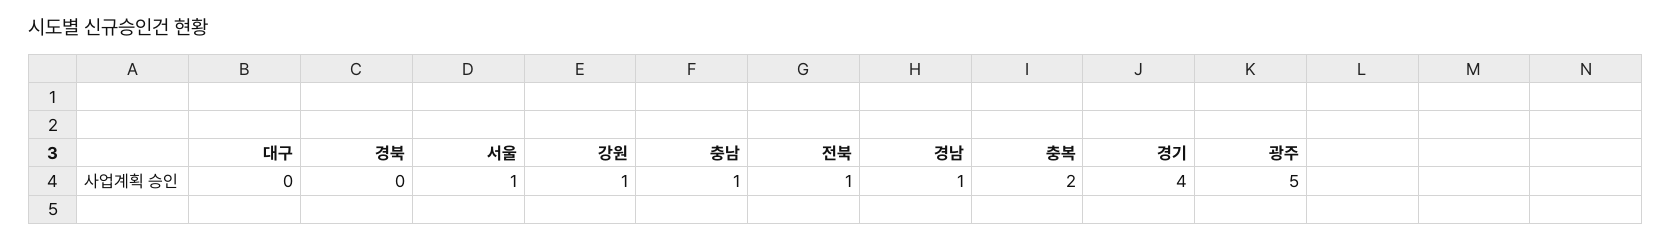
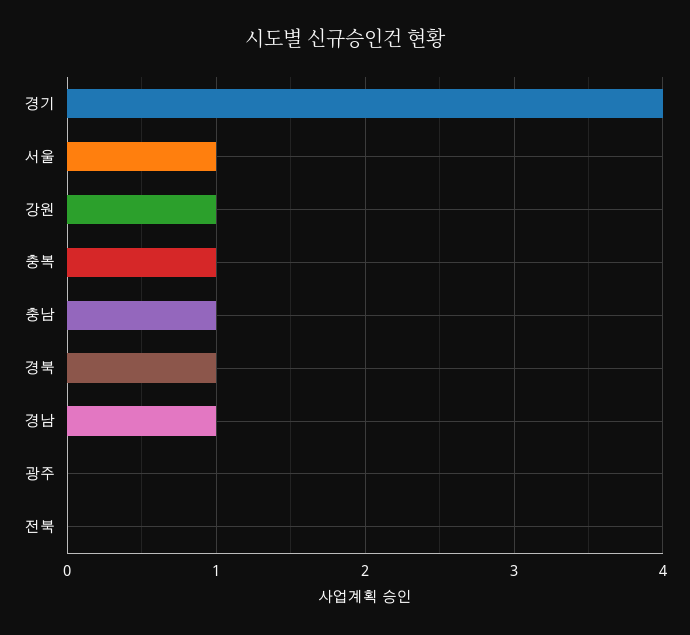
  {
-   "대구": 0,
-   "경북": 0,
+   "경북": 1,
    "서울": 1,
    "강원": 1,
    "충남": 1,
-   "전북": 1,
+   "전북": 0,
    "경남": 1,
-   "충복": 2,
+   "충복": 1,
    "경기": 4,
-   "광주": 5
+   "광주": 0
  }

